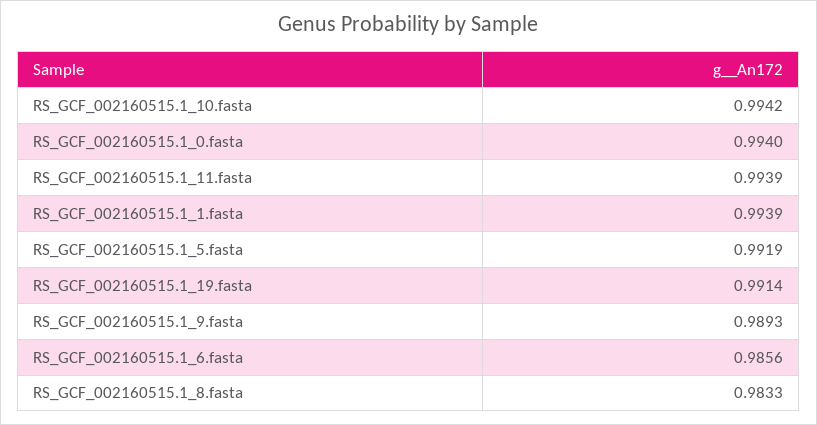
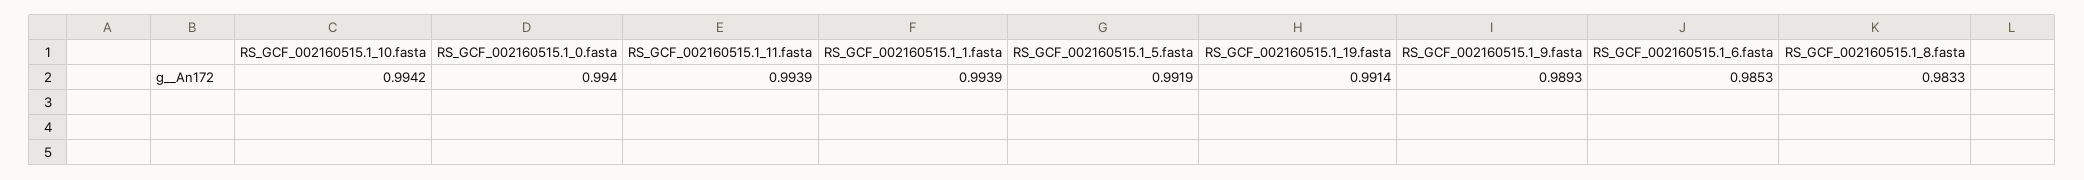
  {
    "RS_GCF_002160515.1_10.fasta": 0.9942,
    "RS_GCF_002160515.1_0.fasta": 0.994,
    "RS_GCF_002160515.1_11.fasta": 0.9939,
    "RS_GCF_002160515.1_1.fasta": 0.9939,
    "RS_GCF_002160515.1_5.fasta": 0.9919,
    "RS_GCF_002160515.1_19.fasta": 0.9914,
    "RS_GCF_002160515.1_9.fasta": 0.9893,
-   "RS_GCF_002160515.1_6.fasta": 0.9856,
+   "RS_GCF_002160515.1_6.fasta": 0.9853,
    "RS_GCF_002160515.1_8.fasta": 0.9833
  }

